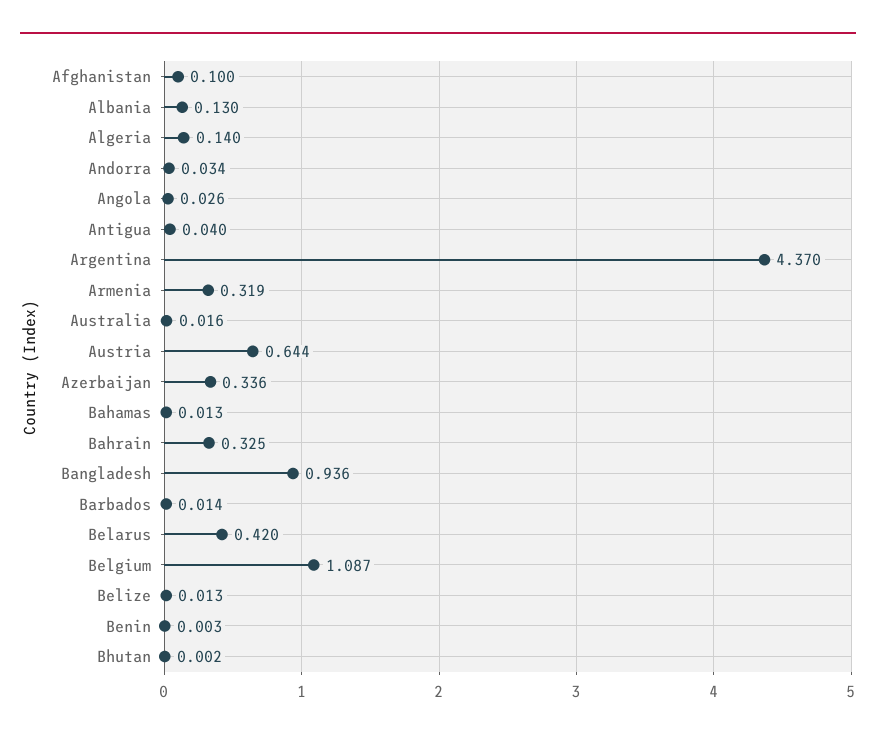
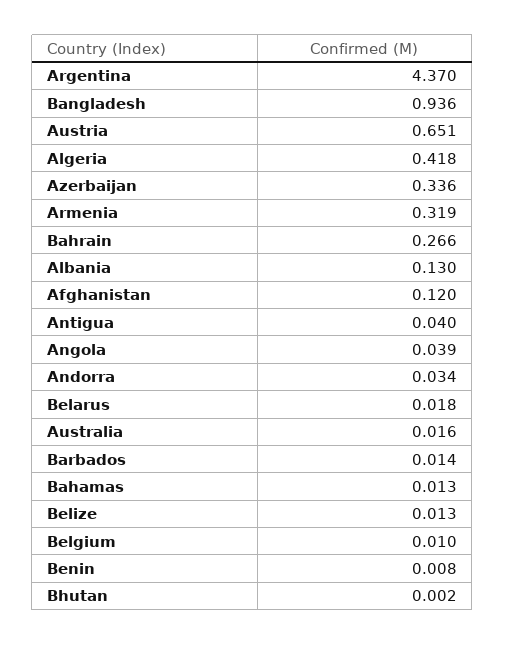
  {
-   "Afghanistan": 0.1,
+   "Afghanistan": 0.12,
    "Albania": 0.13,
-   "Algeria": 0.14,
+   "Algeria": 0.418,
    "Andorra": 0.034,
-   "Angola": 0.026,
+   "Angola": 0.039,
    "Antigua": 0.04,
    "Argentina": 4.37,
    "Armenia": 0.319,
    "Australia": 0.016,
-   "Austria": 0.644,
+   "Austria": 0.651,
    "Azerbaijan": 0.336,
    "Bahamas": 0.013,
-   "Bahrain": 0.325,
+   "Bahrain": 0.266,
    "Bangladesh": 0.936,
    "Barbados": 0.014,
-   "Belarus": 0.42,
+   "Belarus": 0.018,
-   "Belgium": 1.087,
+   "Belgium": 0.01,
    "Belize": 0.013,
-   "Benin": 0.003,
+   "Benin": 0.008,
    "Bhutan": 0.002
  }

